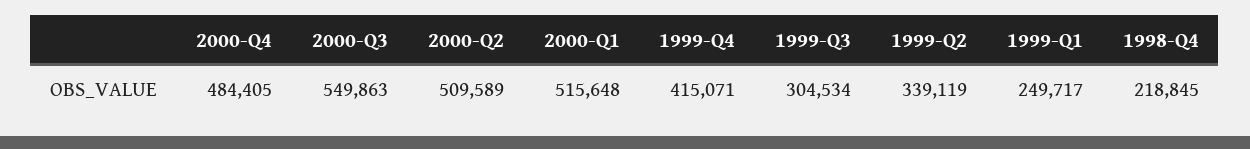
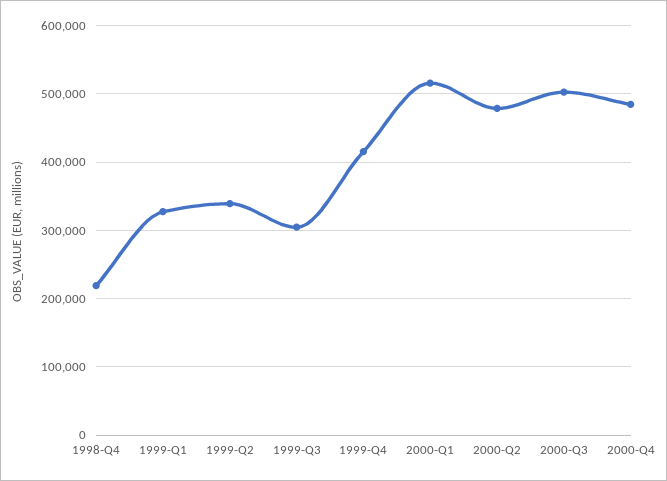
  {
    "2000-Q4": 484405,
-   "2000-Q3": 549863,
+   "2000-Q3": 500000,
-   "2000-Q2": 509589,
+   "2000-Q2": 480000,
    "2000-Q1": 515648,
    "1999-Q4": 415071,
    "1999-Q3": 304534,
    "1999-Q2": 339119,
-   "1999-Q1": 249717,
+   "1999-Q1": 330000,
    "1998-Q4": 218845
  }

